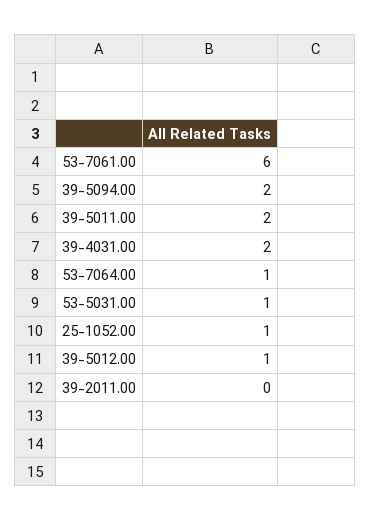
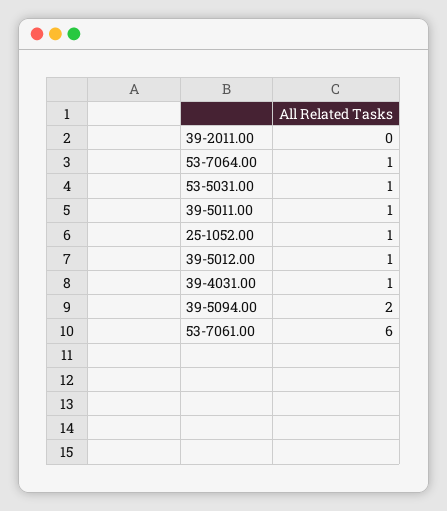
  {
    "53-7061.00": 6,
    "39-5094.00": 2,
-   "39-5011.00": 2,
+   "39-5011.00": 1,
-   "39-4031.00": 2,
+   "39-4031.00": 1,
    "53-7064.00": 1,
    "53-5031.00": 1,
    "25-1052.00": 1,
    "39-5012.00": 1,
    "39-2011.00": 0
  }

